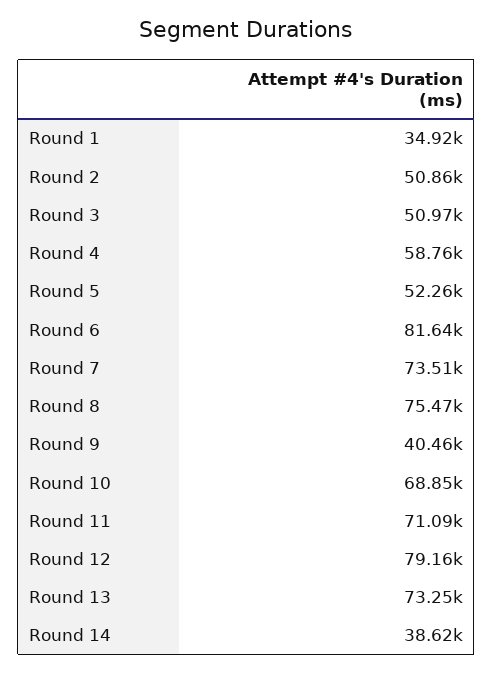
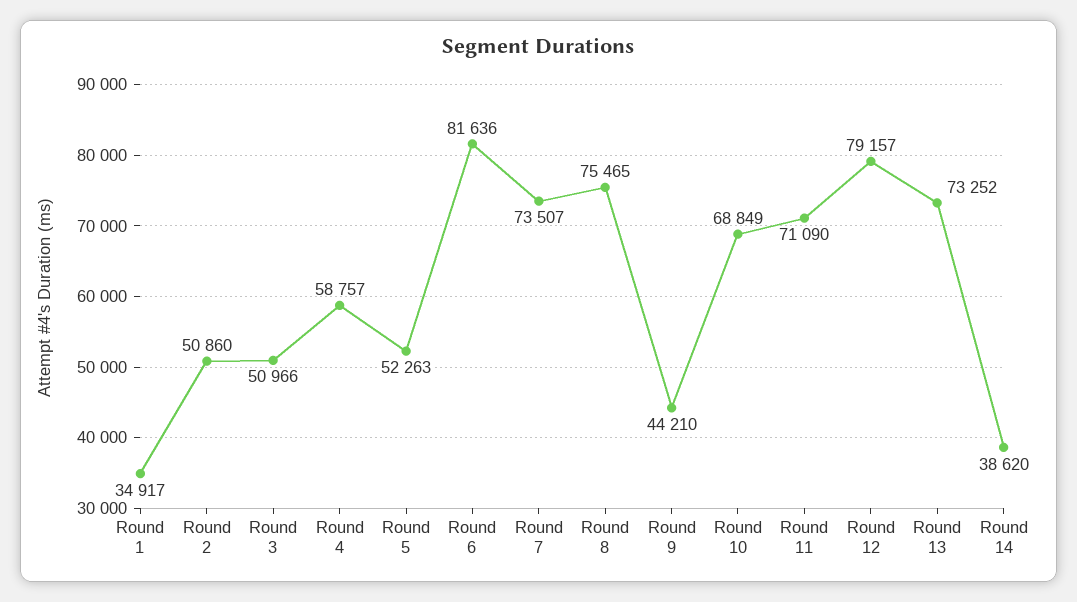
  {
    "Round 1": 34917,
    "Round 2": 50860,
    "Round 3": 50966,
    "Round 4": 58757,
    "Round 5": 52263,
    "Round 6": 81636,
    "Round 7": 73507,
    "Round 8": 75465,
-   "Round 9": 40460,
+   "Round 9": 44210,
    "Round 10": 68849,
    "Round 11": 71090,
    "Round 12": 79157,
    "Round 13": 73252,
    "Round 14": 38620
  }

